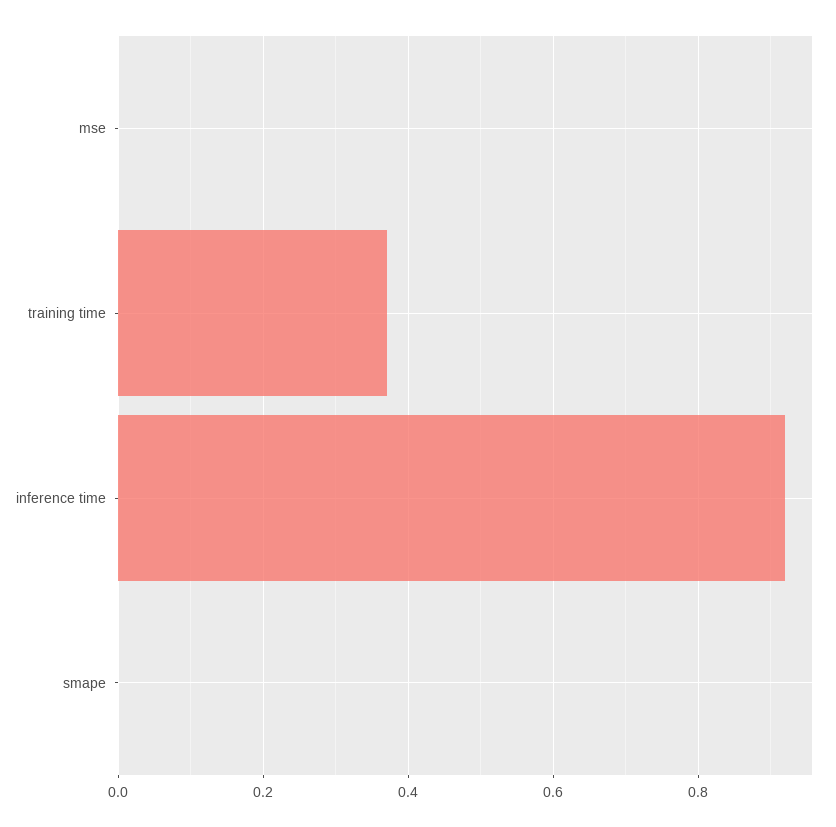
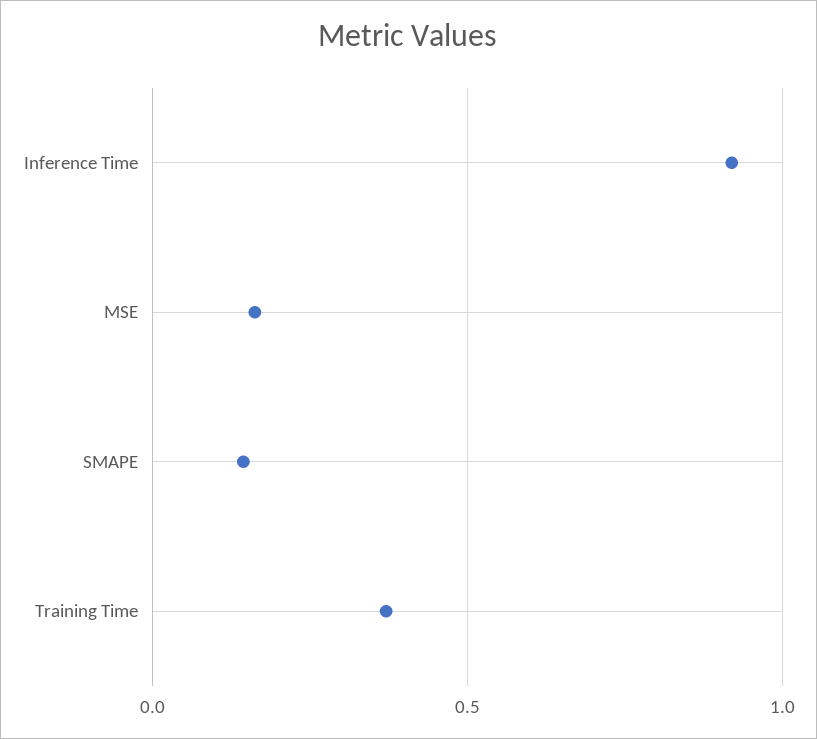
  {
-   "mse": 0,
+   "mse": 0.15,
    "training time": 0.38,
    "inference time": 0.92,
-   "smape": 0
+   "smape": 0.15
  }

